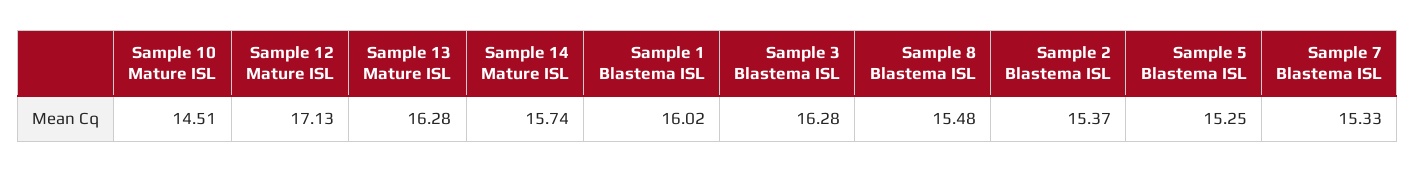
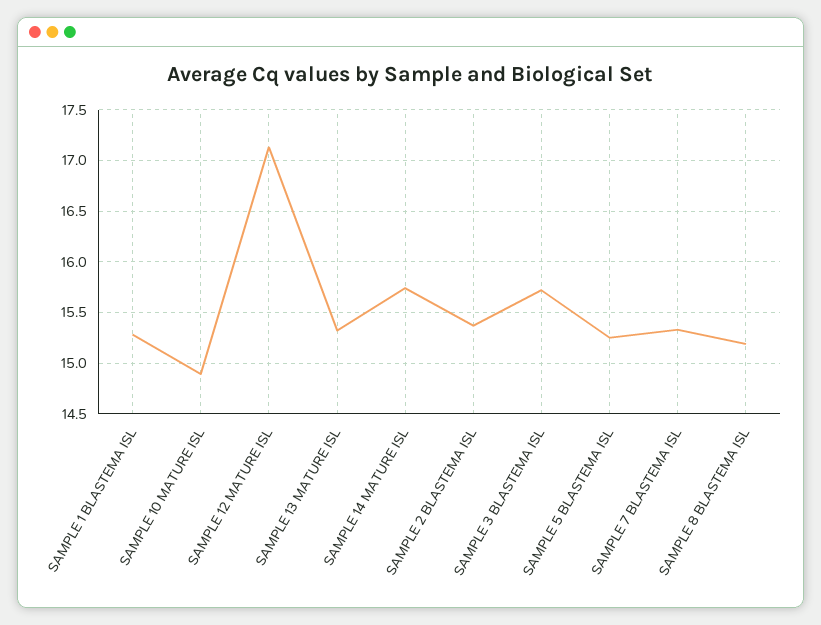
  {
-   "Sample 10 Mature ISL": 14.51,
+   "Sample 10 Mature ISL": 14.9,
    "Sample 12 Mature ISL": 17.13,
-   "Sample 13 Mature ISL": 16.28,
+   "Sample 13 Mature ISL": 15.3,
    "Sample 14 Mature ISL": 15.74,
-   "Sample 1 Blastema ISL": 16.02,
+   "Sample 1 Blastema ISL": 15.3,
-   "Sample 3 Blastema ISL": 16.28,
+   "Sample 3 Blastema ISL": 15.7,
-   "Sample 8 Blastema ISL": 15.48,
+   "Sample 8 Blastema ISL": 15.2,
    "Sample 2 Blastema ISL": 15.37,
    "Sample 5 Blastema ISL": 15.25,
    "Sample 7 Blastema ISL": 15.33
  }

